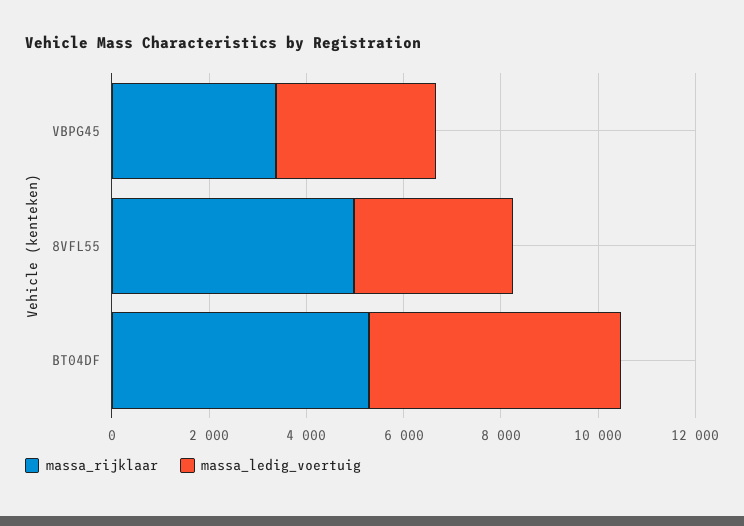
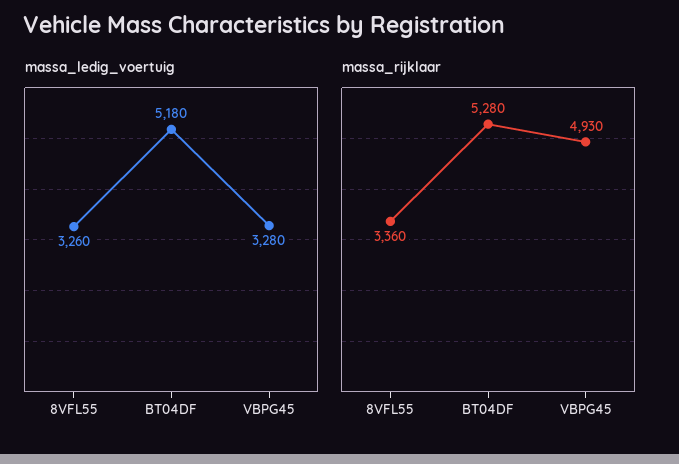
  {
    "massa_rijklaar": {
-     "VBPG45": 3500,
+     "VBPG45": 4930,
-     "8VFL55": 5000,
+     "8VFL55": 3360,
      "BT04DF": 5280
    },
    "massa_ledig_voertuig": {
      "VBPG45": 3280,
      "8VFL55": 3260,
      "BT04DF": 5180
    }
  }

